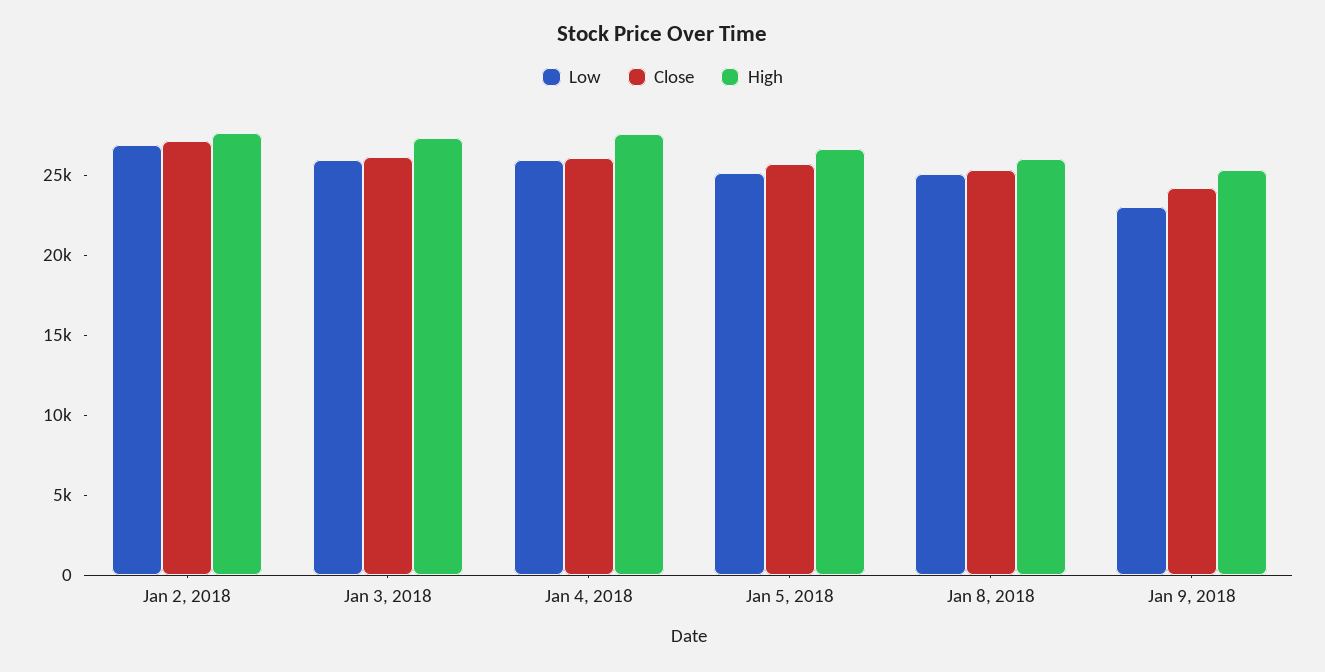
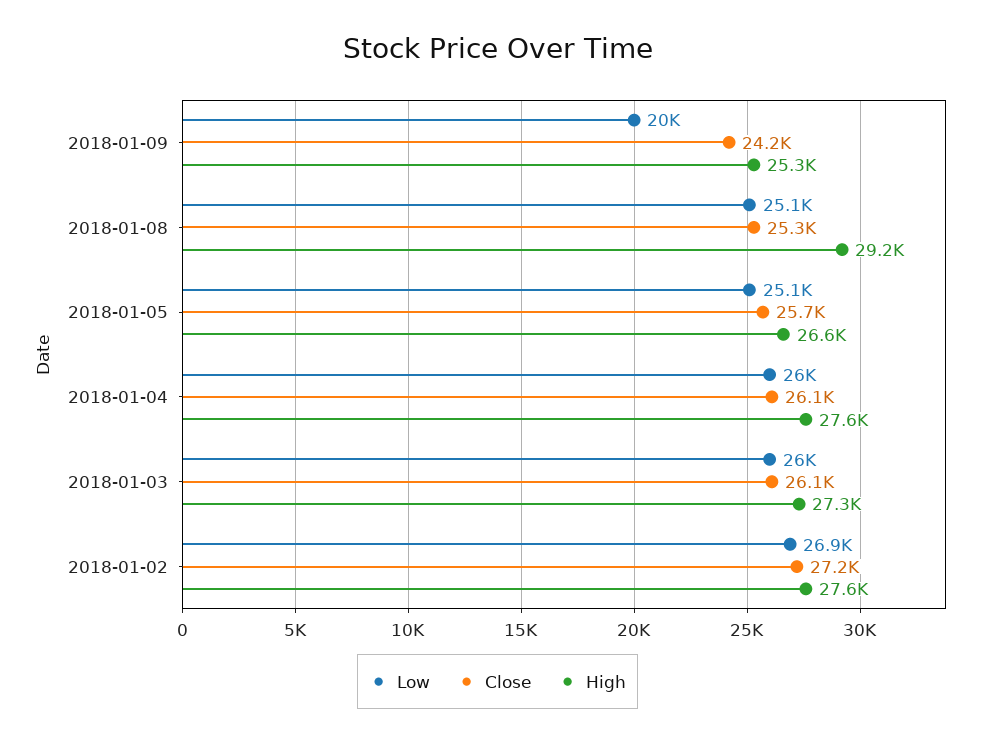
  {
    "Low": {
      "Jan 2, 2018": 26900,
      "Jan 3, 2018": 26000,
      "Jan 4, 2018": 26000,
      "Jan 5, 2018": 25100,
      "Jan 8, 2018": 25100,
-     "Jan 9, 2018": 23000
+     "Jan 9, 2018": 20000
    },
    "Close": {
      "Jan 2, 2018": 27200,
      "Jan 3, 2018": 26100,
      "Jan 4, 2018": 26100,
      "Jan 5, 2018": 25700,
      "Jan 8, 2018": 25300,
      "Jan 9, 2018": 24200
    },
    "High": {
      "Jan 2, 2018": 27600,
      "Jan 3, 2018": 27300,
      "Jan 4, 2018": 27600,
      "Jan 5, 2018": 26600,
-     "Jan 8, 2018": 26000,
+     "Jan 8, 2018": 29200,
      "Jan 9, 2018": 25300
    }
  }

